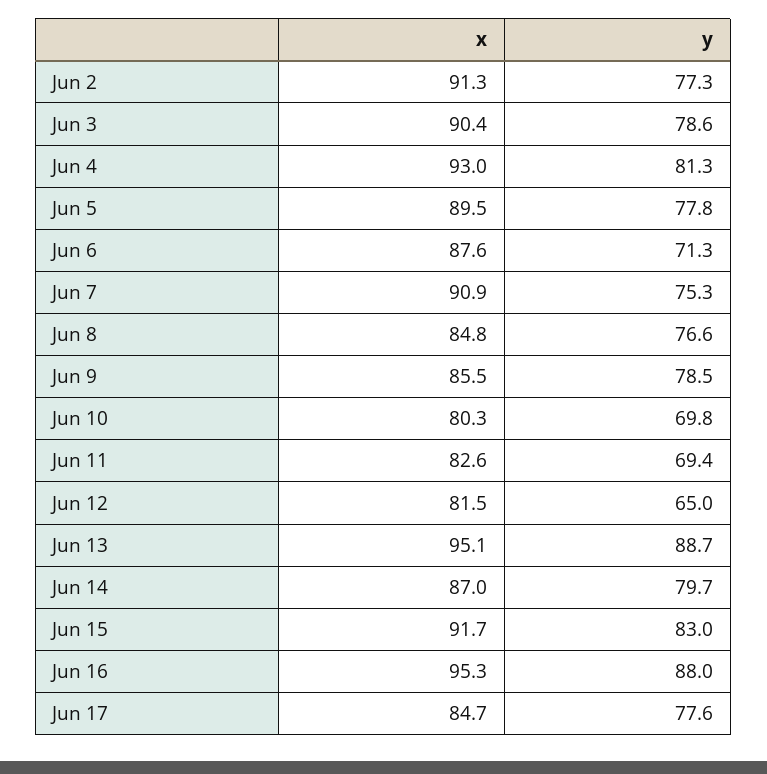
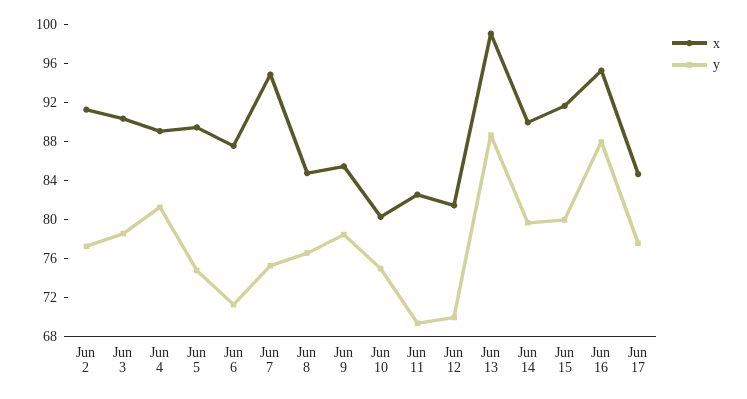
  {
    "x": {
      "Jun 2": 91.3,
      "Jun 3": 90.4,
-     "Jun 4": 93,
+     "Jun 4": 89,
      "Jun 5": 89.5,
      "Jun 6": 87.6,
-     "Jun 7": 90.9,
+     "Jun 7": 95,
      "Jun 8": 84.8,
      "Jun 9": 85.5,
      "Jun 10": 80.3,
      "Jun 11": 82.6,
      "Jun 12": 81.5,
-     "Jun 13": 95.1,
+     "Jun 13": 99,
-     "Jun 14": 87,
+     "Jun 14": 90,
      "Jun 15": 91.7,
      "Jun 16": 95.3,
      "Jun 17": 84.7
    },
    "y": {
      "Jun 2": 77.3,
      "Jun 3": 78.6,
      "Jun 4": 81.3,
-     "Jun 5": 77.8,
+     "Jun 5": 75,
      "Jun 6": 71.3,
      "Jun 7": 75.3,
      "Jun 8": 76.6,
      "Jun 9": 78.5,
-     "Jun 10": 69.8,
+     "Jun 10": 75,
      "Jun 11": 69.4,
-     "Jun 12": 65,
+     "Jun 12": 70,
      "Jun 13": 88.7,
      "Jun 14": 79.7,
-     "Jun 15": 83,
+     "Jun 15": 80,
      "Jun 16": 88,
      "Jun 17": 77.6
    }
  }

